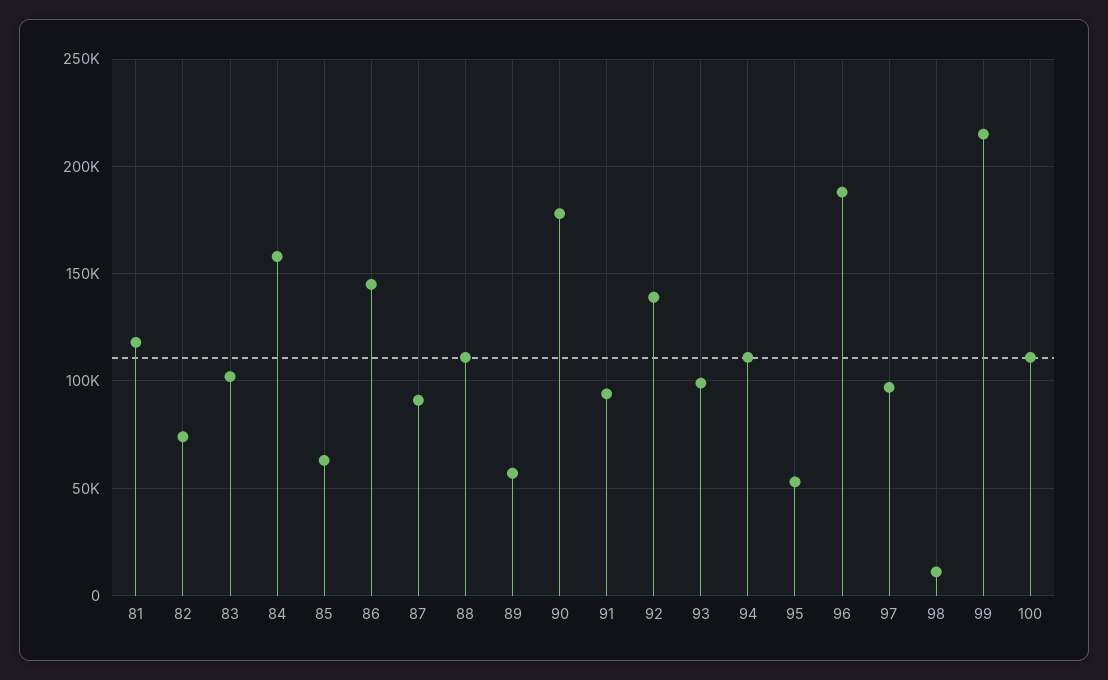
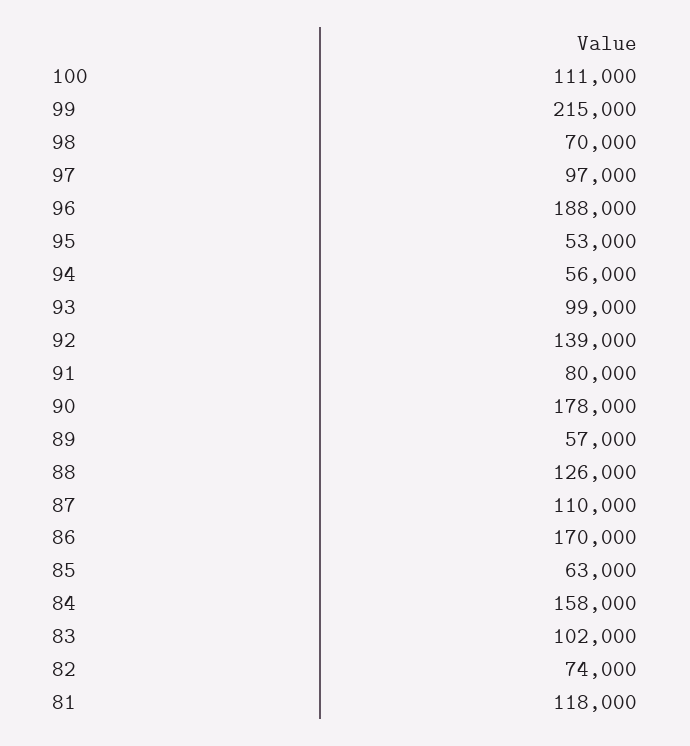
  {
    "81": 118000,
    "82": 74000,
    "83": 102000,
    "84": 158000,
    "85": 63000,
-   "86": 145000,
+   "86": 170000,
-   "87": 90000,
+   "87": 110000,
-   "88": 110000,
+   "88": 126000,
    "89": 57000,
    "90": 178000,
-   "91": 95000,
+   "91": 80000,
    "92": 139000,
    "93": 99000,
-   "94": 110000,
+   "94": 56000,
    "95": 53000,
    "96": 188000,
    "97": 97000,
-   "98": 10000,
+   "98": 70000,
    "99": 215000,
    "100": 111000
  }

